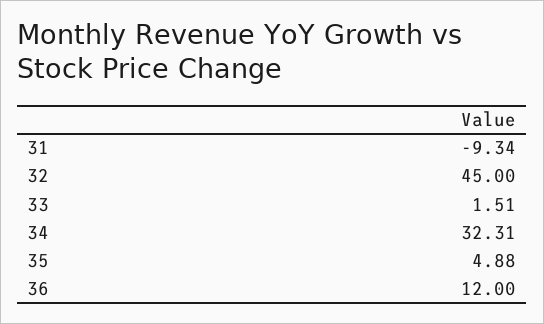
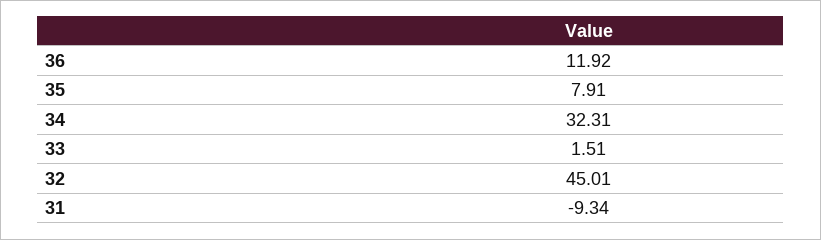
  {
    "31": -9.34,
-   "32": 45,
+   "32": 45.01,
    "33": 1.51,
    "34": 32.31,
-   "35": 4.88,
+   "35": 7.91,
-   "36": 12
+   "36": 11.92
  }

